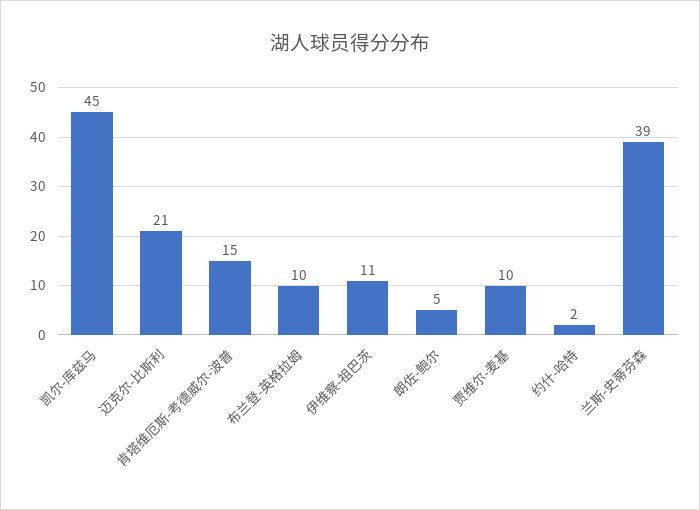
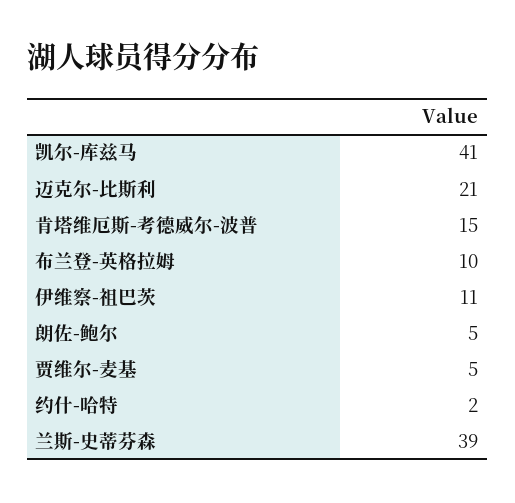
  {
-   "凯尔-库兹马": 45,
+   "凯尔-库兹马": 41,
    "迈克尔-比斯利": 21,
    "肯塔维厄斯-考德威尔-波普": 15,
    "布兰登-英格拉姆": 10,
    "伊维察-祖巴茨": 11,
    "朗佐-鲍尔": 5,
-   "贾维尔-麦基": 10,
+   "贾维尔-麦基": 5,
    "约什-哈特": 2,
    "兰斯-史蒂芬森": 39
  }

